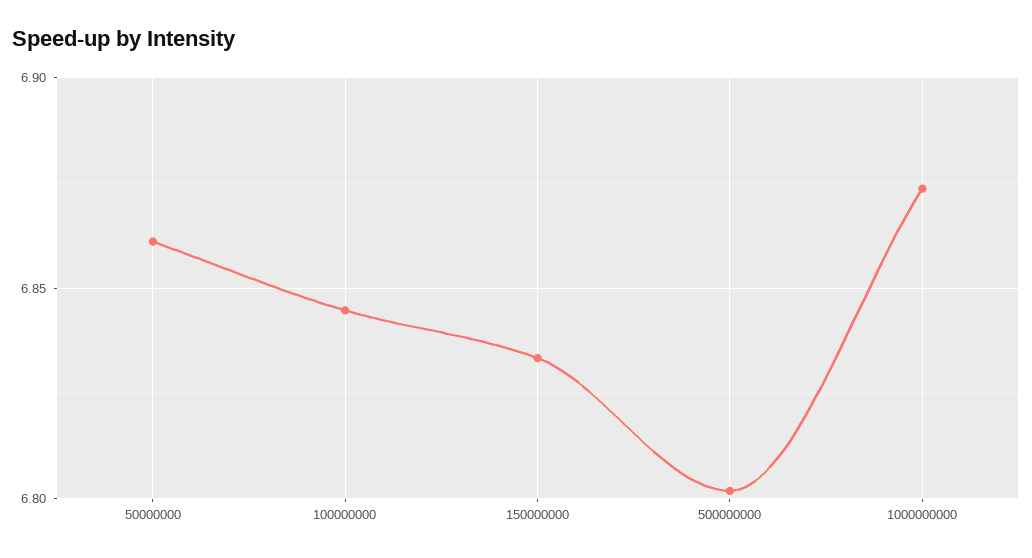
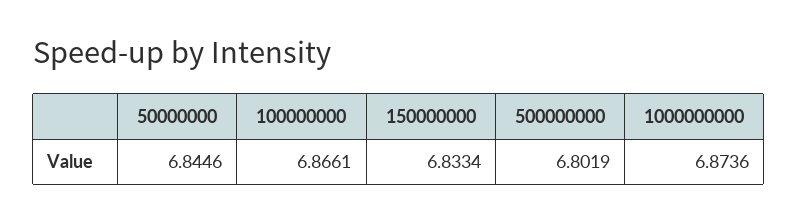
  {
-   "50000000": 6.86,
+   "50000000": 6.8446,
-   "100000000": 6.845,
+   "100000000": 6.8661,
    "150000000": 6.8334,
    "500000000": 6.8019,
    "1000000000": 6.8736
  }

